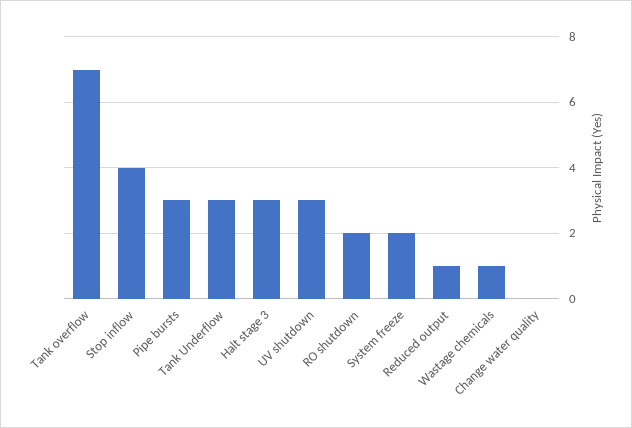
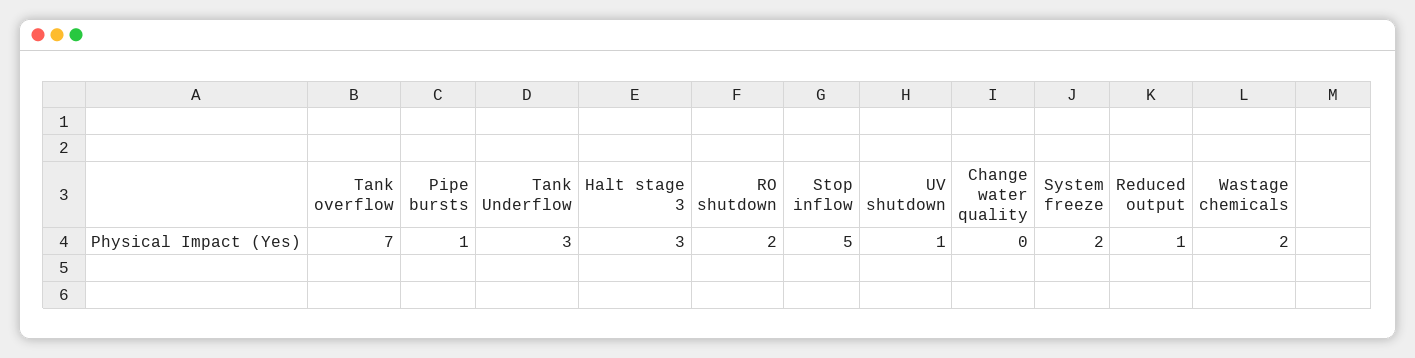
  {
    "Tank overflow": 7,
-   "Stop inflow": 4,
+   "Stop inflow": 5,
-   "Pipe bursts": 3,
+   "Pipe bursts": 1,
    "Tank Underflow": 3,
    "Halt stage 3": 3,
-   "UV shutdown": 3,
+   "UV shutdown": 1,
    "RO shutdown": 2,
    "System freeze": 2,
    "Reduced output": 1,
-   "Wastage chemicals": 1,
+   "Wastage chemicals": 2,
    "Change water quality": 0
  }

